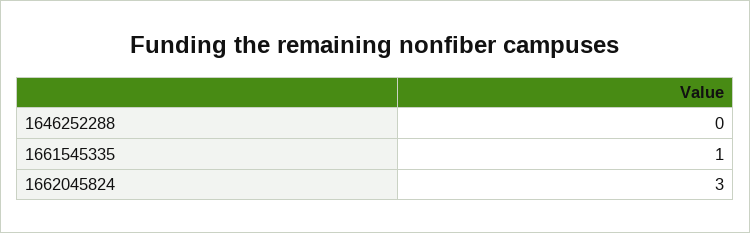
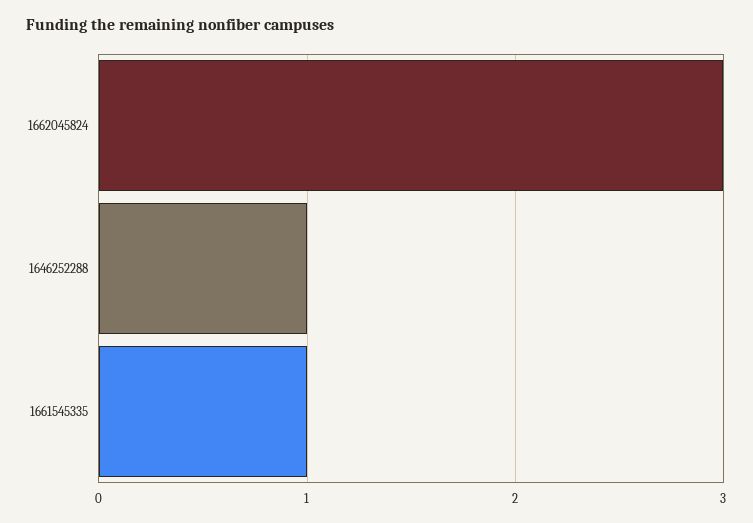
  {
-   "1646252288": 0,
+   "1646252288": 1,
    "1661545335": 1,
    "1662045824": 3
  }

